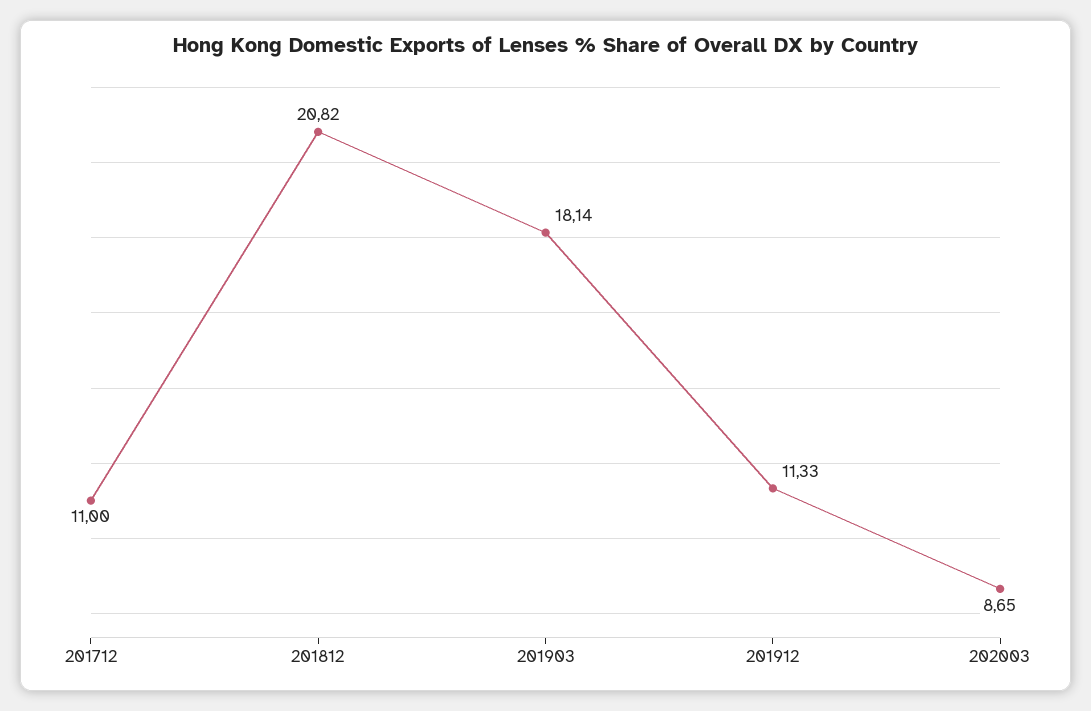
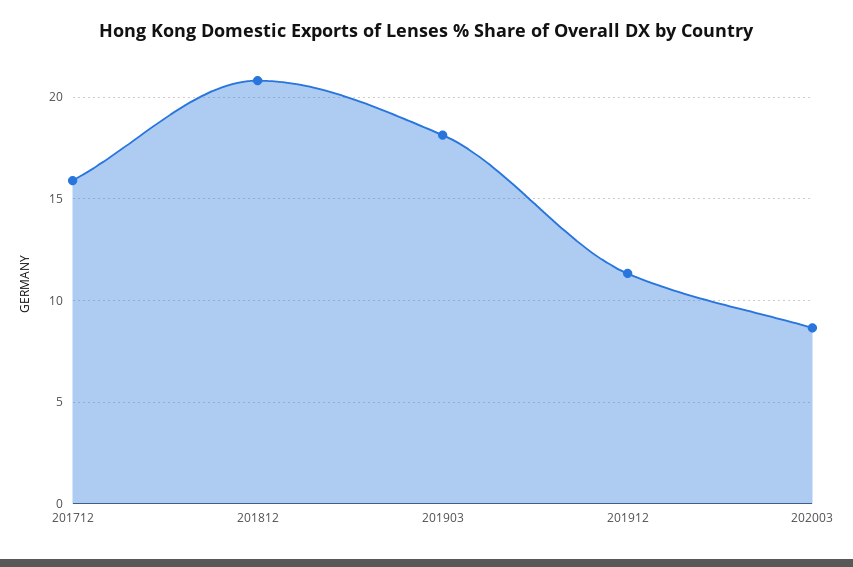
  {
-   "201712": 11,
+   "201712": 16,
    "201812": 20.82,
    "201903": 18.14,
    "201912": 11.33,
    "202003": 8.65
  }

